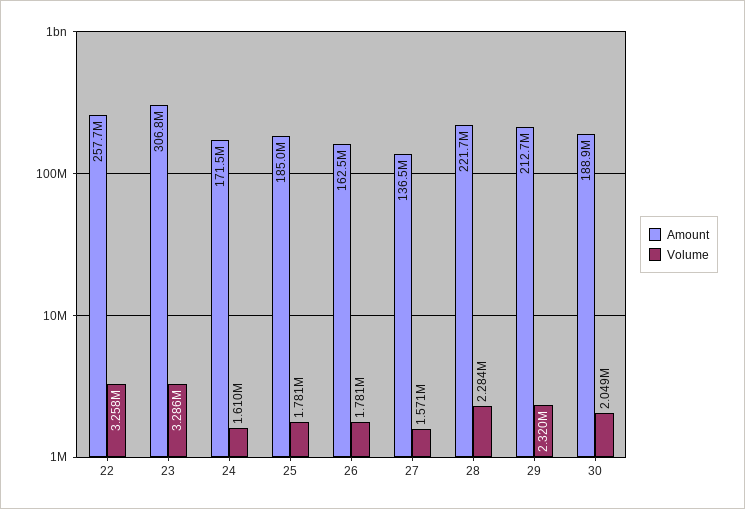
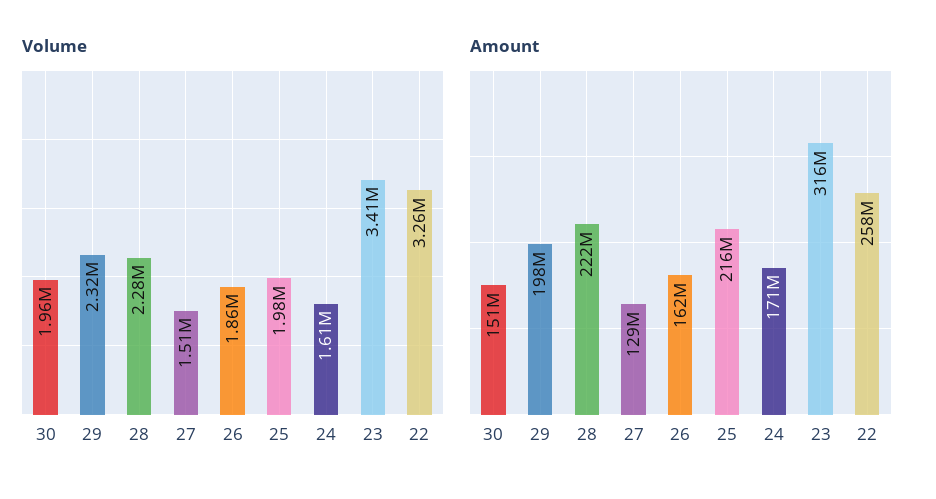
  {
    "Amount": {
      "22": 257700000,
-     "23": 306800000,
+     "23": 316000000,
      "24": 171500000,
-     "25": 185000000,
+     "25": 216000000,
      "26": 162500000,
-     "27": 136500000,
+     "27": 129000000,
      "28": 221700000,
-     "29": 212700000,
+     "29": 198000000,
-     "30": 188900000
+     "30": 151000000
    },
    "Volume": {
      "22": 3258000,
-     "23": 3286000,
+     "23": 3410000,
      "24": 1610000,
-     "25": 1781000,
+     "25": 1980000,
-     "26": 1781000,
+     "26": 1860000,
-     "27": 1571000,
+     "27": 1510000,
      "28": 2284000,
      "29": 2320000,
-     "30": 2049000
+     "30": 1960000
    }
  }

